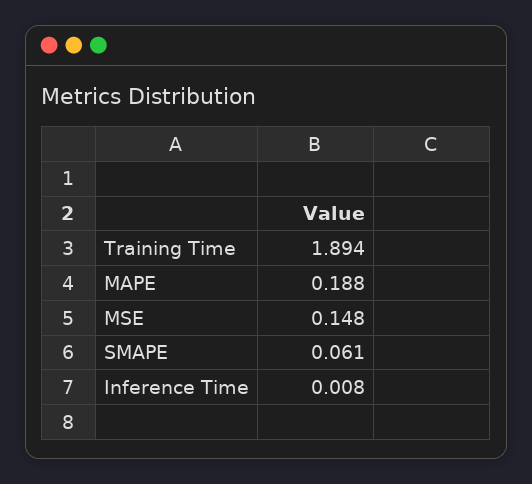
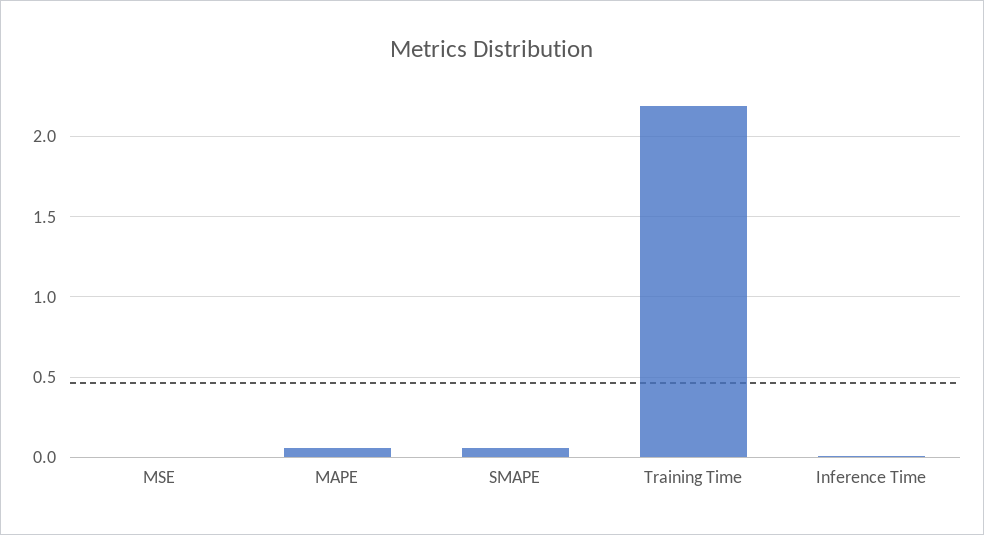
  {
-   "Training Time": 1.894,
+   "Training Time": 2.2,
-   "MAPE": 0.188,
+   "MAPE": 0.05,
-   "MSE": 0.148,
+   "MSE": 0,
    "SMAPE": 0.061,
    "Inference Time": 0.008
  }

